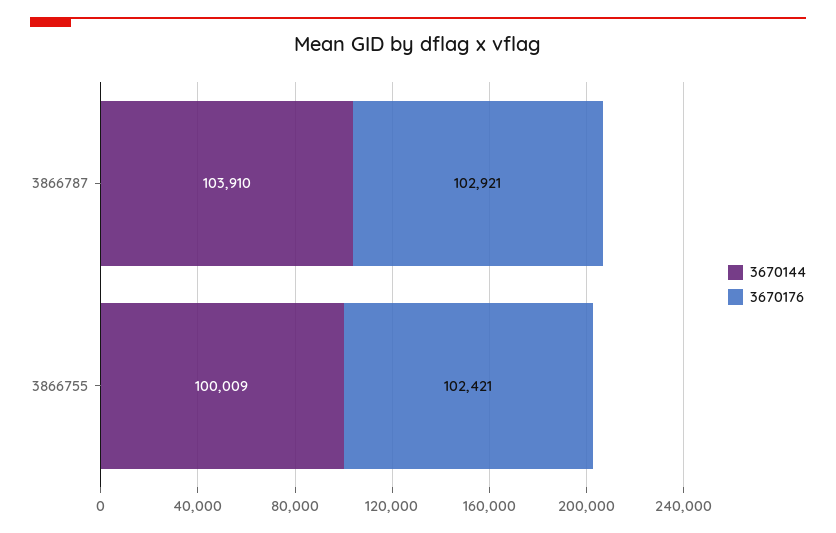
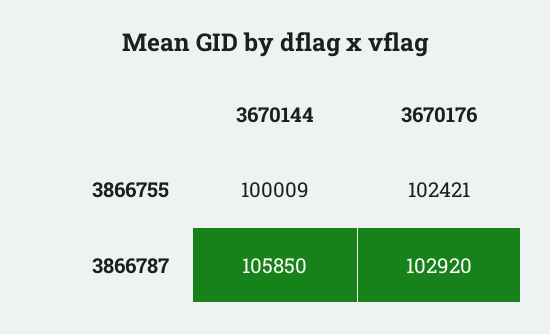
  {
    "3670144": {
-     "3866787": 103910,
+     "3866787": 105850,
      "3866755": 100009
    },
    "3670176": {
-     "3866787": 102921,
+     "3866787": 102920,
      "3866755": 102421
    }
  }

